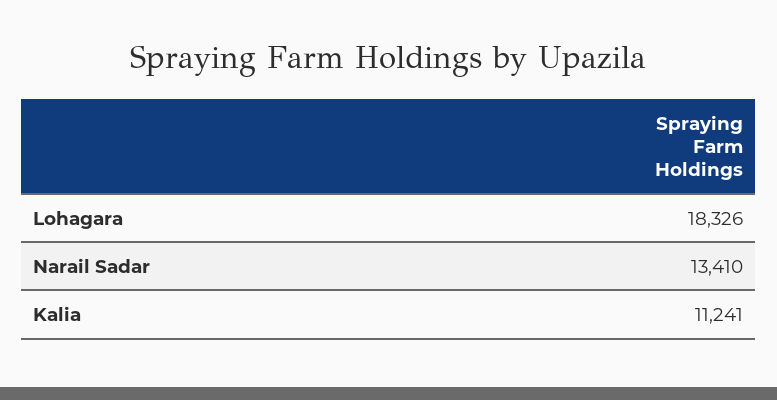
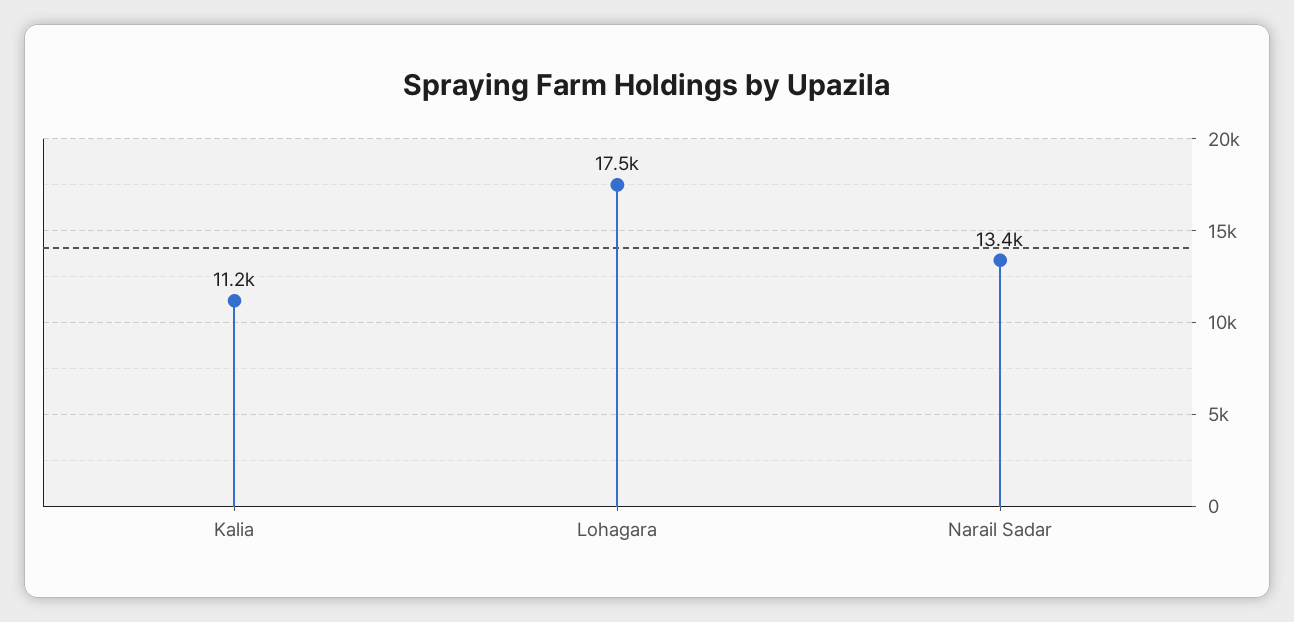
  {
-   "Lohagara": 18326,
+   "Lohagara": 17500,
    "Narail Sadar": 13410,
    "Kalia": 11241
  }

